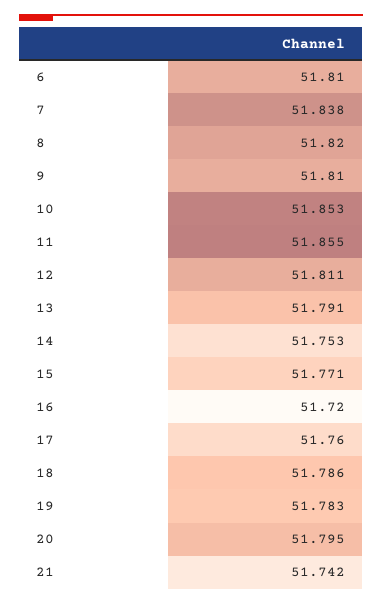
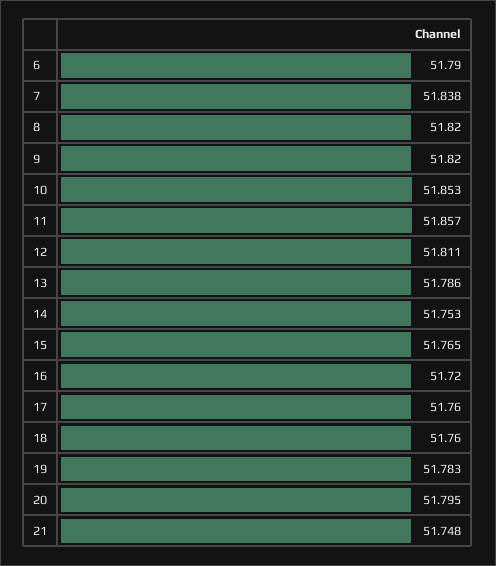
  {
-   "6": 51.81,
+   "6": 51.79,
    "7": 51.838,
    "8": 51.82,
-   "9": 51.81,
+   "9": 51.82,
    "10": 51.853,
-   "11": 51.855,
+   "11": 51.857,
    "12": 51.811,
-   "13": 51.791,
+   "13": 51.786,
    "14": 51.753,
-   "15": 51.771,
+   "15": 51.765,
    "16": 51.72,
    "17": 51.76,
-   "18": 51.786,
+   "18": 51.76,
    "19": 51.783,
    "20": 51.795,
-   "21": 51.742
+   "21": 51.748
  }

